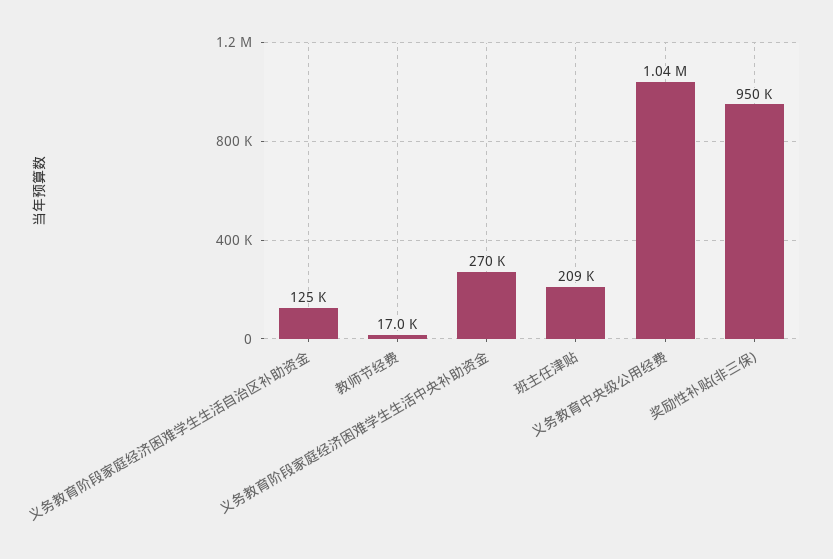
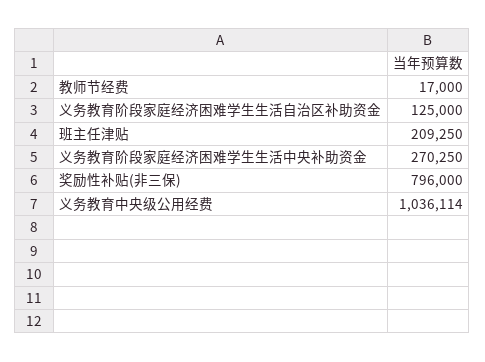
  {
    "义务教育阶段家庭经济困难学生生活自治区补助资金": 125000,
    "教师节经费": 17000,
    "义务教育阶段家庭经济困难学生生活中央补助资金": 270250,
    "班主任津贴": 209250,
    "义务教育中央级公用经费": 1036114,
-   "奖励性补贴(非三保)": 950000
+   "奖励性补贴(非三保)": 796000
  }

